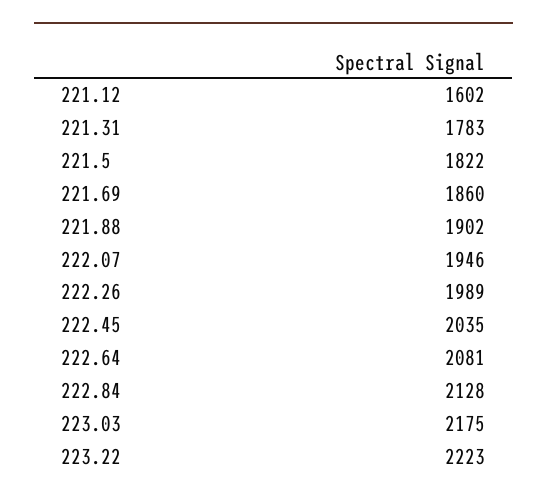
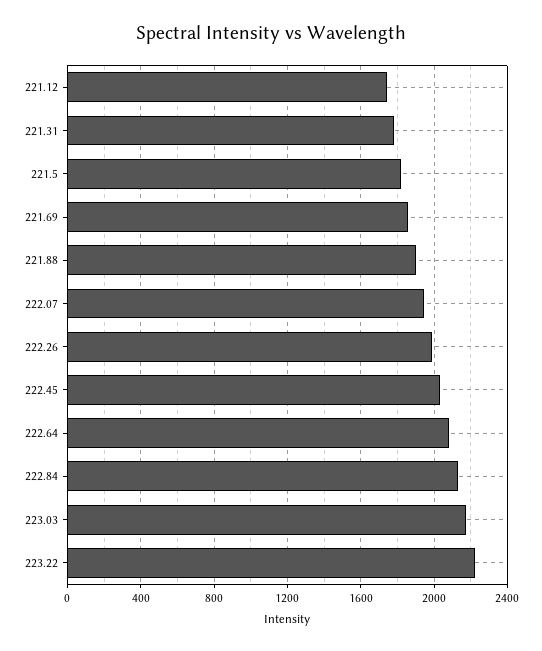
  {
-   "221.12": 1602,
+   "221.12": 1750,
    "221.31": 1783,
    "221.5": 1822,
    "221.69": 1860,
    "221.88": 1902,
    "222.07": 1946,
    "222.26": 1989,
    "222.45": 2035,
    "222.64": 2081,
    "222.84": 2128,
    "223.03": 2175,
    "223.22": 2223
  }

